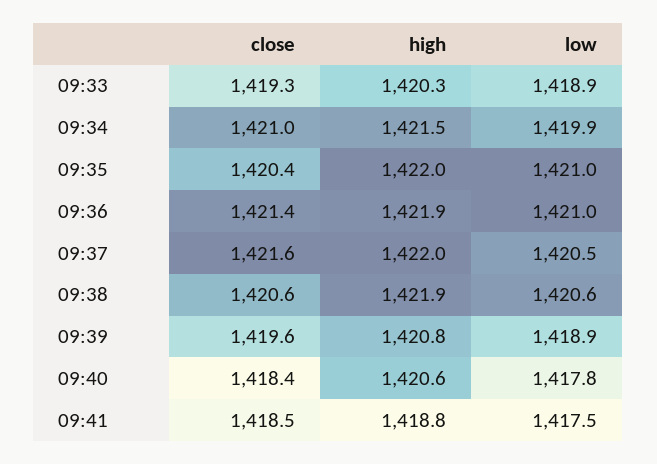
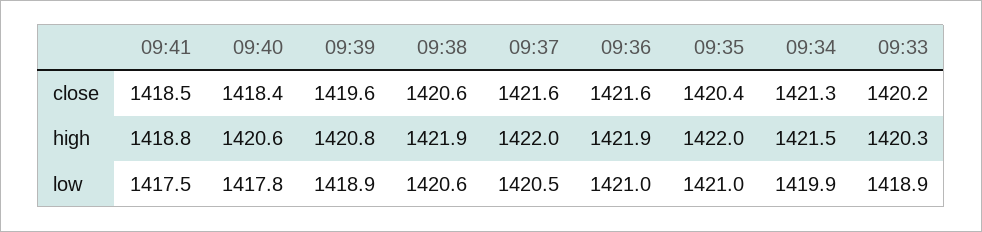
  {
    "close": {
-     "09:33": 1419.3,
+     "09:33": 1420.2,
-     "09:34": 1421,
+     "09:34": 1421.3,
      "09:35": 1420.4,
-     "09:36": 1421.4,
+     "09:36": 1421.6,
      "09:37": 1421.6,
      "09:38": 1420.6,
      "09:39": 1419.6,
      "09:40": 1418.4,
      "09:41": 1418.5
    },
    "high": {
      "09:33": 1420.3,
      "09:34": 1421.5,
      "09:35": 1422,
      "09:36": 1421.9,
      "09:37": 1422,
      "09:38": 1421.9,
      "09:39": 1420.8,
      "09:40": 1420.6,
      "09:41": 1418.8
    },
    "low": {
      "09:33": 1418.9,
      "09:34": 1419.9,
      "09:35": 1421,
      "09:36": 1421,
      "09:37": 1420.5,
      "09:38": 1420.6,
      "09:39": 1418.9,
      "09:40": 1417.8,
      "09:41": 1417.5
    }
  }

